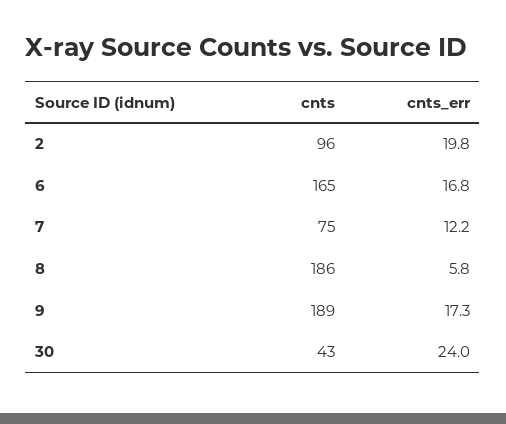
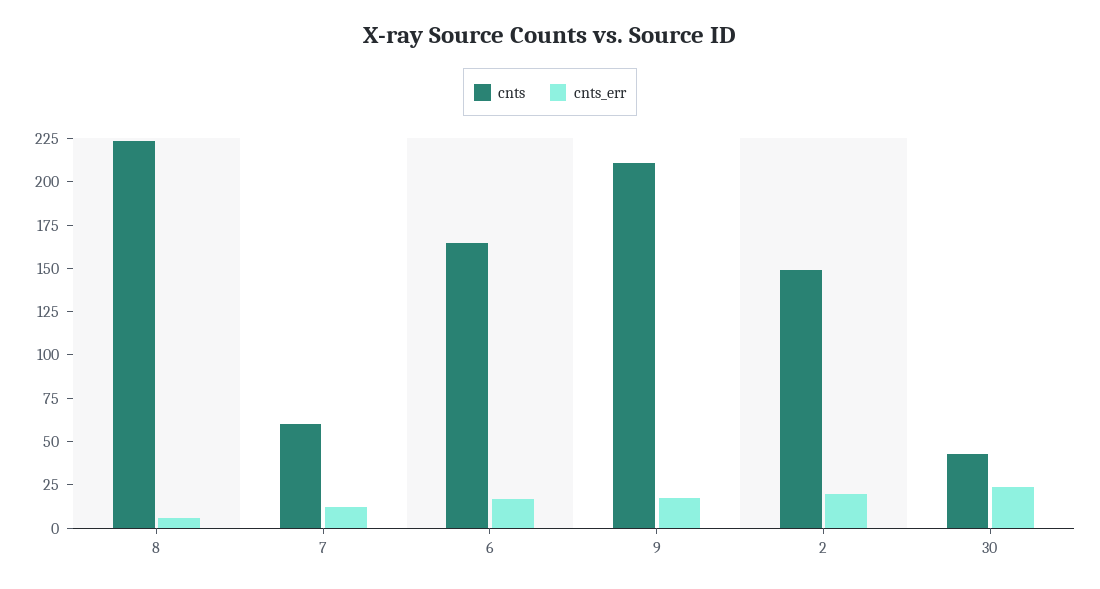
  {
    "cnts": {
-     "2": 96,
+     "2": 150,
      "6": 165,
-     "7": 75,
+     "7": 60,
-     "8": 186,
+     "8": 225,
-     "9": 189,
+     "9": 210,
      "30": 43
    },
    "cnts_err": {
      "2": 19.8,
      "6": 16.8,
      "7": 12.2,
      "8": 5.8,
      "9": 17.3,
      "30": 24
    }
  }

